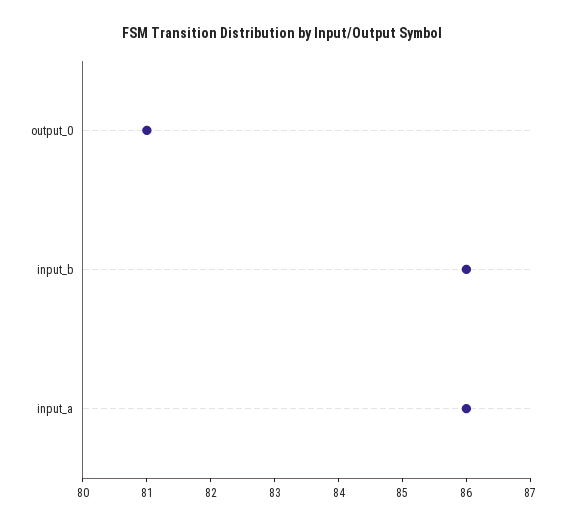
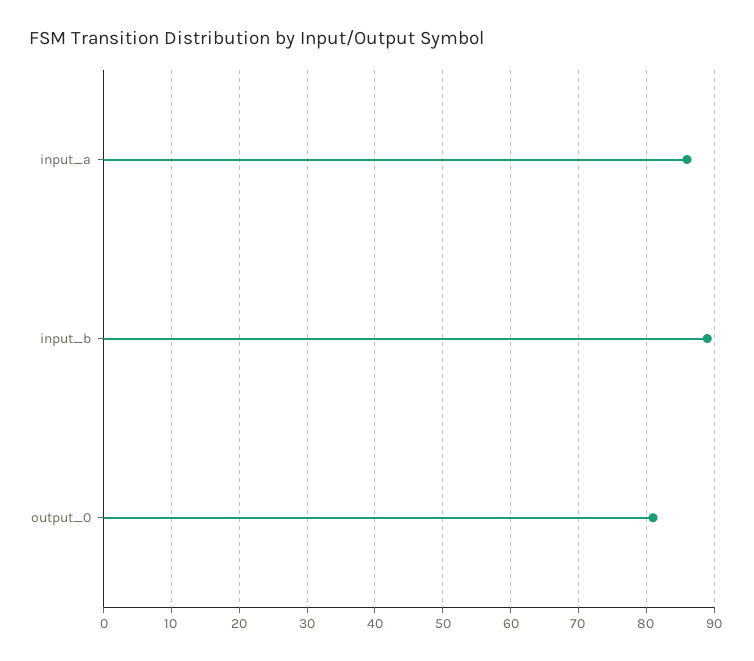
  {
    "output_0": 81,
-   "input_b": 86,
+   "input_b": 89,
    "input_a": 86
  }

